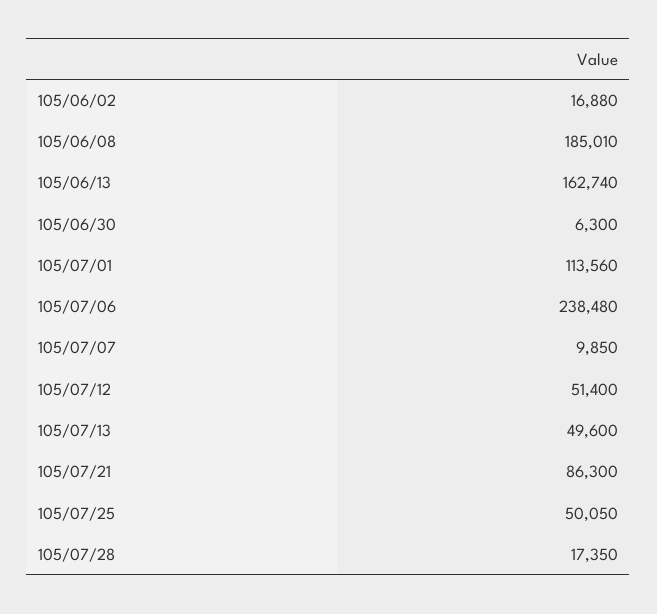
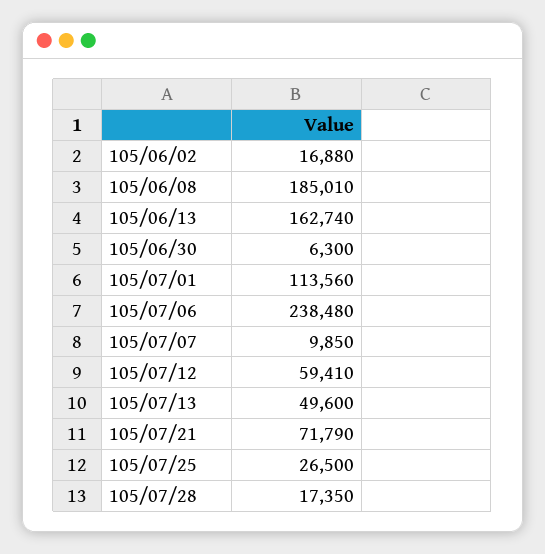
  {
    "105/06/02": 16880,
    "105/06/08": 185010,
    "105/06/13": 162740,
    "105/06/30": 6300,
    "105/07/01": 113560,
    "105/07/06": 238480,
    "105/07/07": 9850,
-   "105/07/12": 51400,
+   "105/07/12": 59410,
    "105/07/13": 49600,
-   "105/07/21": 86300,
+   "105/07/21": 71790,
-   "105/07/25": 50050,
+   "105/07/25": 26500,
    "105/07/28": 17350
  }

